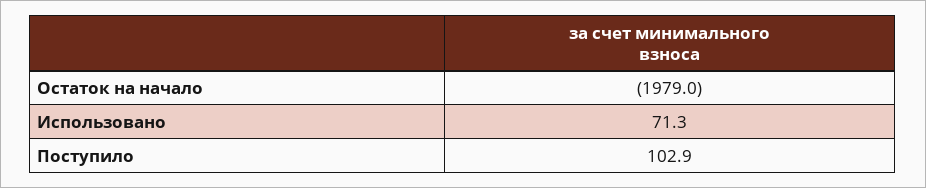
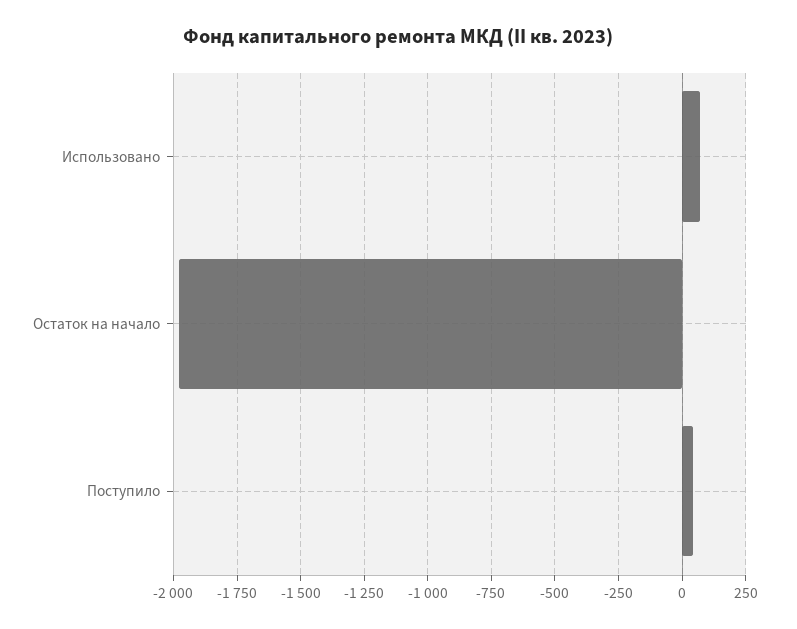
  {
    "Остаток на начало": -1979,
    "Использовано": 71.3,
-   "Поступило": 102.9
+   "Поступило": 50
  }

